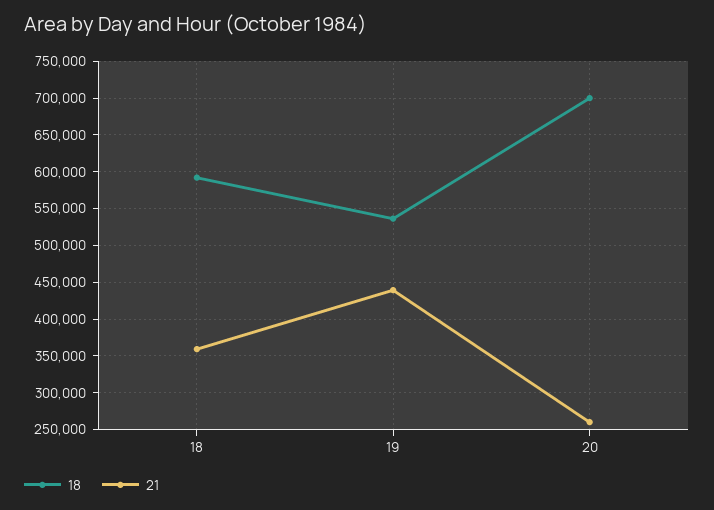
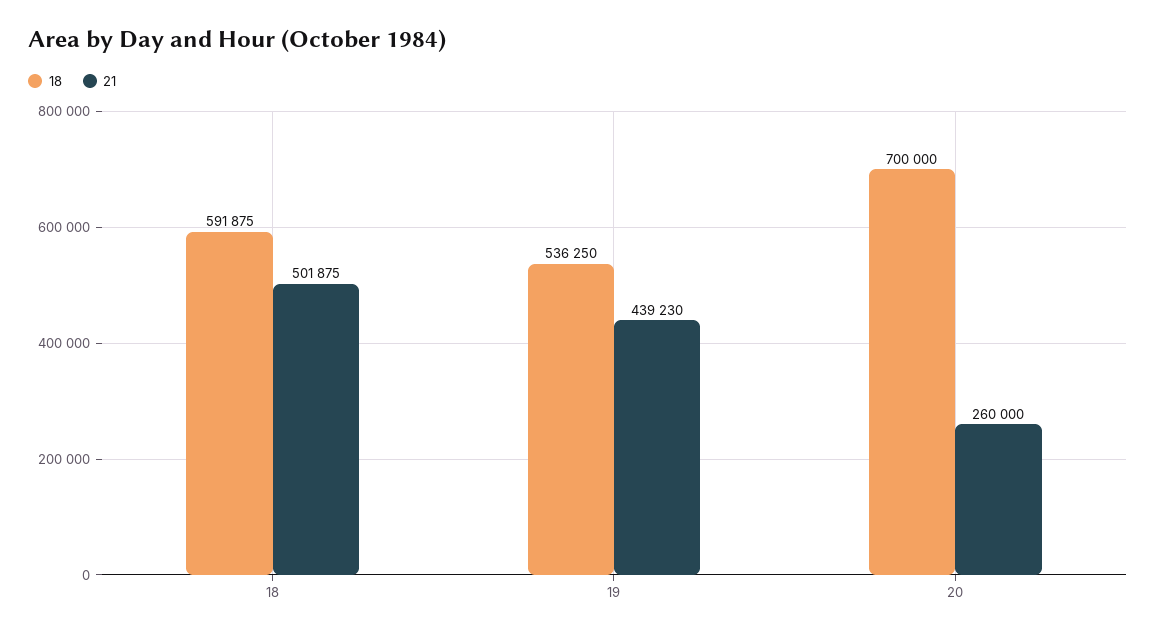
  {
    "18": {
      "18": 591875,
      "19": 536250,
      "20": 700000
    },
    "21": {
-     "18": 360000,
+     "18": 501875,
      "19": 439230,
      "20": 260000
    }
  }

